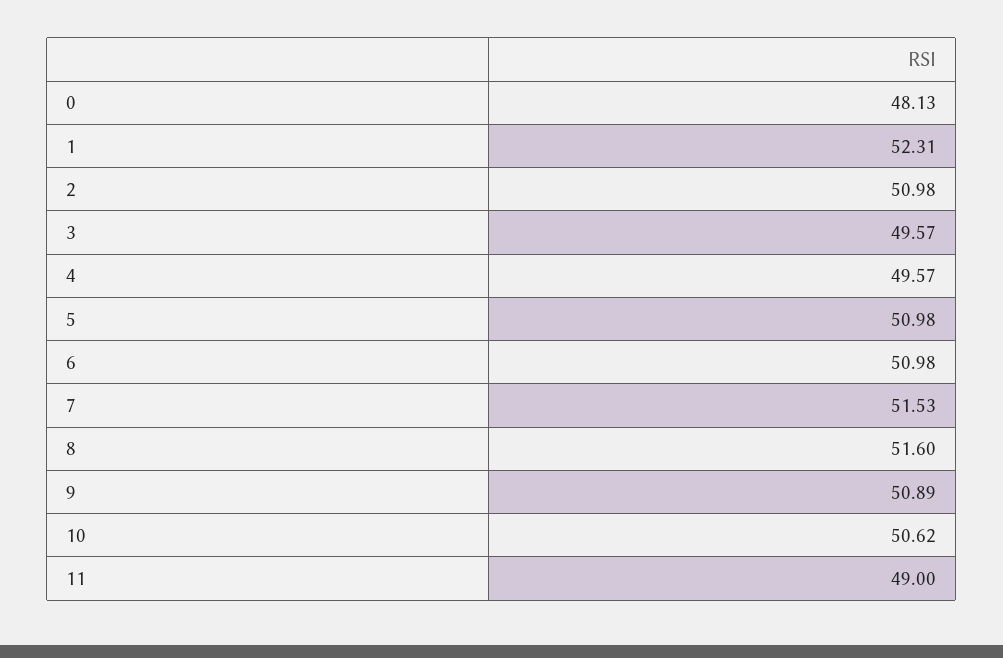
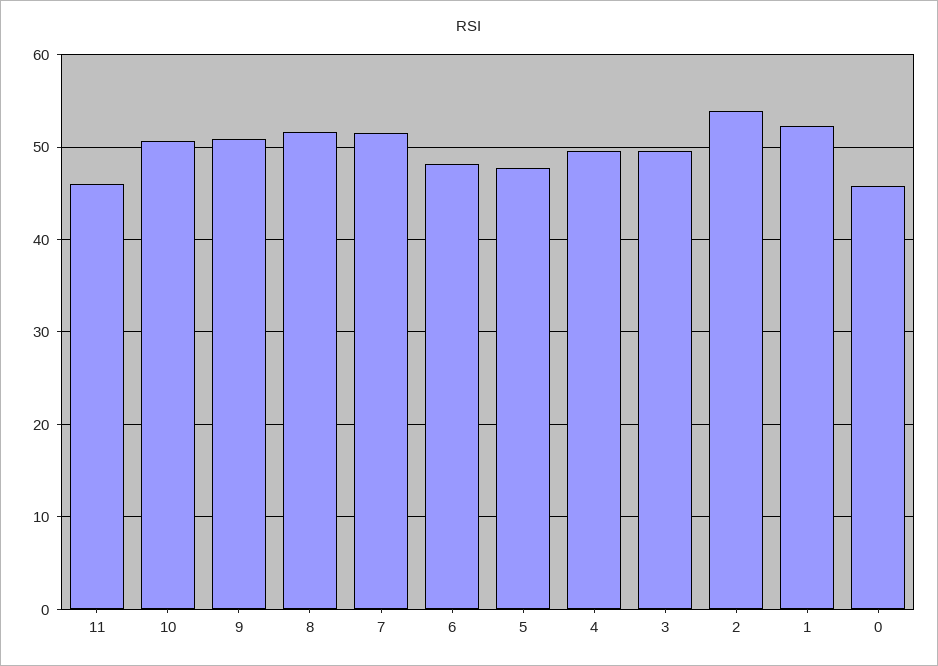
  {
-   "0": 48.13,
+   "0": 46,
    "1": 52.31,
-   "2": 50.98,
+   "2": 54,
    "3": 49.57,
    "4": 49.57,
-   "5": 50.98,
+   "5": 48,
-   "6": 50.98,
+   "6": 48,
    "7": 51.53,
    "8": 51.6,
    "9": 50.89,
    "10": 50.62,
-   "11": 49
+   "11": 46
  }

